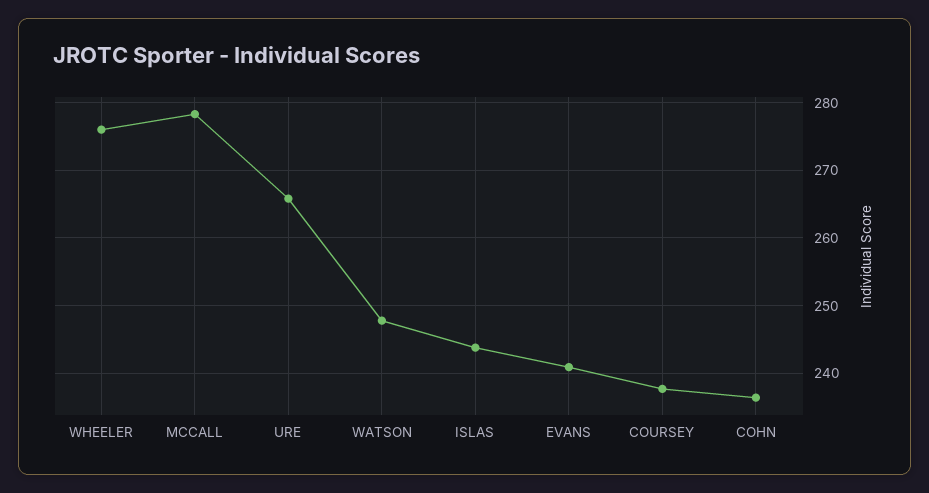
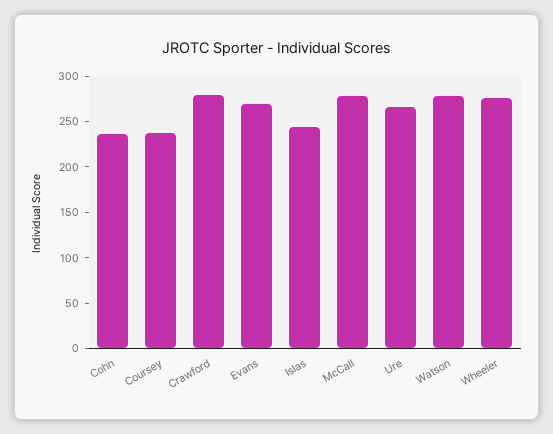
  {
    "WHEELER": 276,
    "MCCALL": 278,
    "URE": 266,
-   "WATSON": 248,
+   "WATSON": 280,
    "ISLAS": 244,
-   "EVANS": 241,
+   "EVANS": 270,
    "COURSEY": 238,
-   "COHN": 236
+   "COHN": 236,
+   "Crawford": 280
  }

